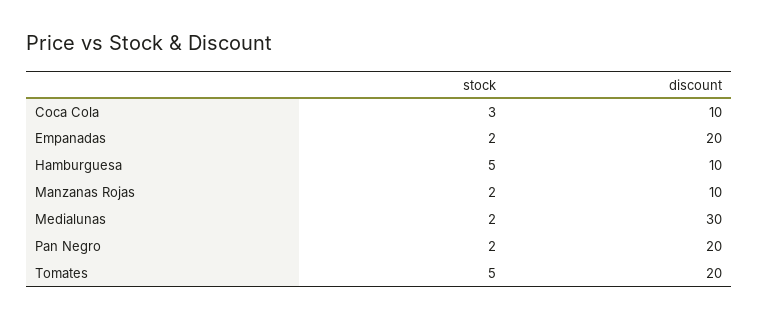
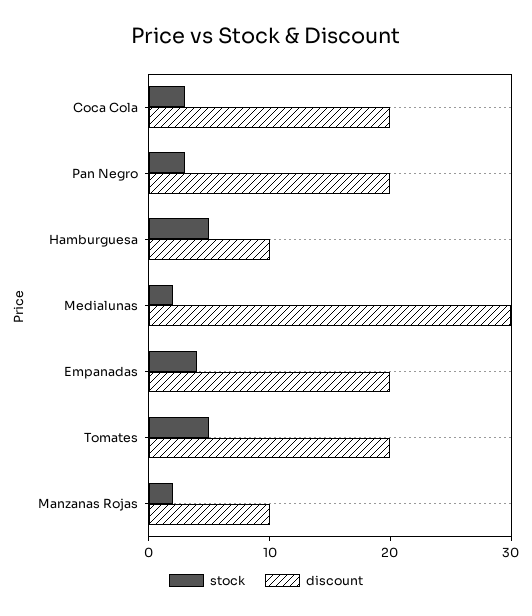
  {
    "stock": {
      "Coca Cola": 3,
-     "Empanadas": 2,
+     "Empanadas": 4,
      "Hamburguesa": 5,
      "Manzanas Rojas": 2,
      "Medialunas": 2,
-     "Pan Negro": 2,
+     "Pan Negro": 3,
      "Tomates": 5
    },
    "discount": {
-     "Coca Cola": 10,
+     "Coca Cola": 20,
      "Empanadas": 20,
      "Hamburguesa": 10,
      "Manzanas Rojas": 10,
      "Medialunas": 30,
      "Pan Negro": 20,
      "Tomates": 20
    }
  }

